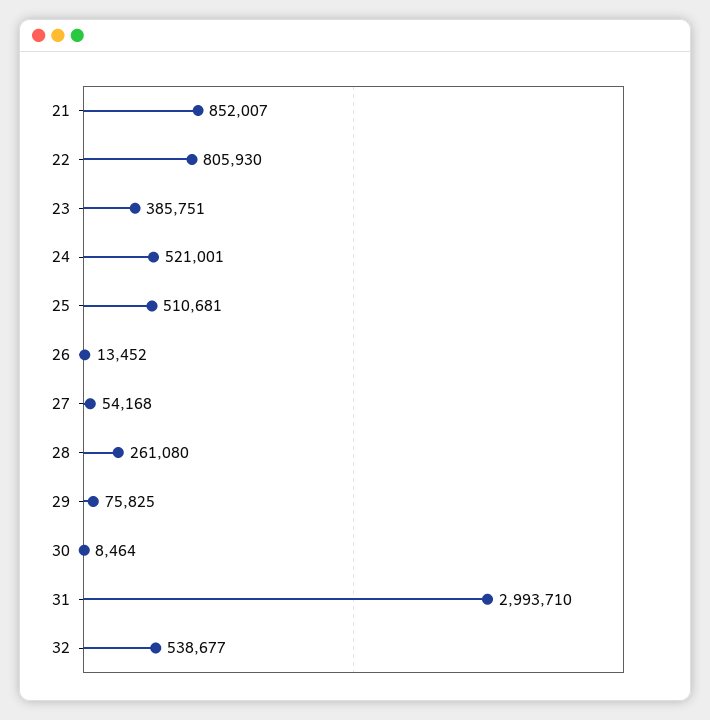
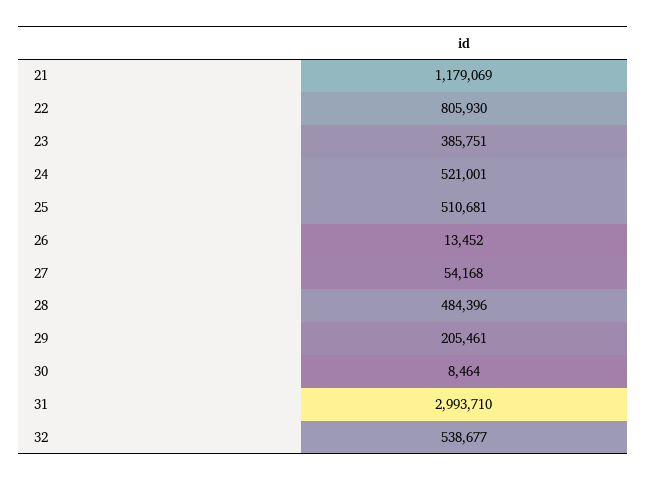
  {
-   "21": 852007,
+   "21": 1179069,
    "22": 805930,
    "23": 385751,
    "24": 521001,
    "25": 510681,
    "26": 13452,
    "27": 54168,
-   "28": 261080,
+   "28": 484396,
-   "29": 75825,
+   "29": 205461,
    "30": 8464,
    "31": 2993710,
    "32": 538677
  }

